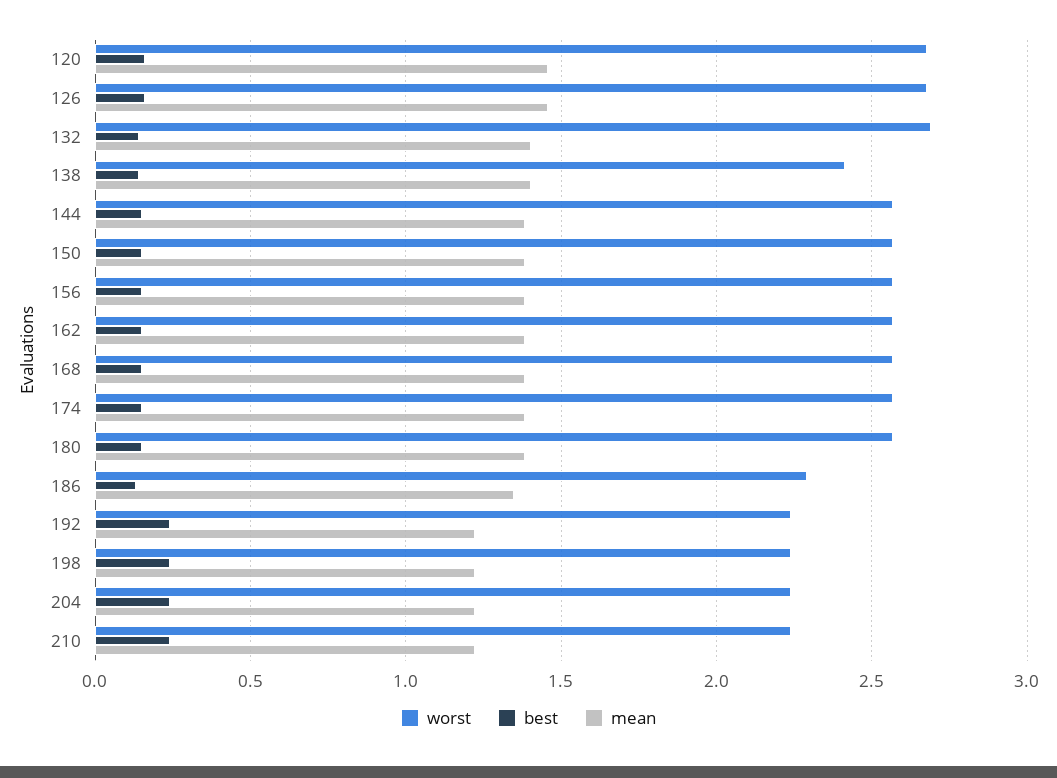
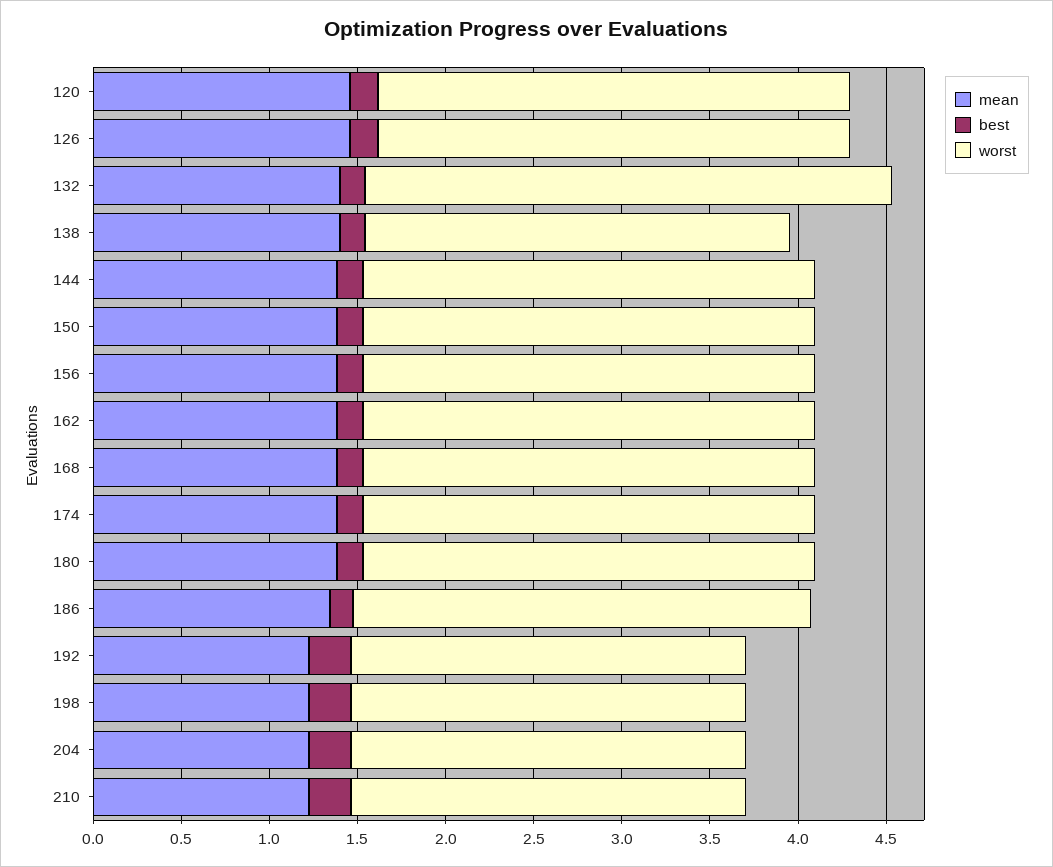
  {
    "worst": {
      "120": 2.7,
      "126": 2.7,
-     "132": 2.7,
+     "132": 3,
      "138": 2.4,
      "144": 2.55,
      "150": 2.55,
      "156": 2.55,
      "162": 2.55,
      "168": 2.55,
      "174": 2.55,
      "180": 2.55,
-     "186": 2.3,
+     "186": 2.6,
      "192": 2.25,
      "198": 2.25,
      "204": 2.25,
      "210": 2.25
    },
    "best": {
      "120": 0.15,
      "126": 0.15,
      "132": 0.15,
      "138": 0.15,
      "144": 0.15,
      "150": 0.15,
      "156": 0.15,
      "162": 0.15,
      "168": 0.15,
      "174": 0.15,
      "180": 0.15,
      "186": 0.15,
      "192": 0.25,
      "198": 0.25,
      "204": 0.25,
      "210": 0.25
    },
    "mean": {
      "120": 1.45,
      "126": 1.45,
      "132": 1.4,
      "138": 1.4,
      "144": 1.4,
      "150": 1.4,
      "156": 1.4,
      "162": 1.4,
      "168": 1.4,
      "174": 1.4,
      "180": 1.4,
      "186": 1.35,
      "192": 1.2,
      "198": 1.2,
      "204": 1.2,
      "210": 1.2
    }
  }

